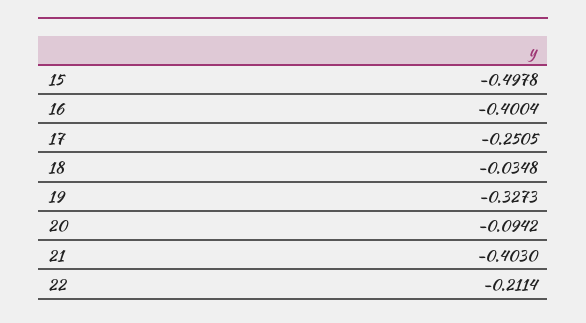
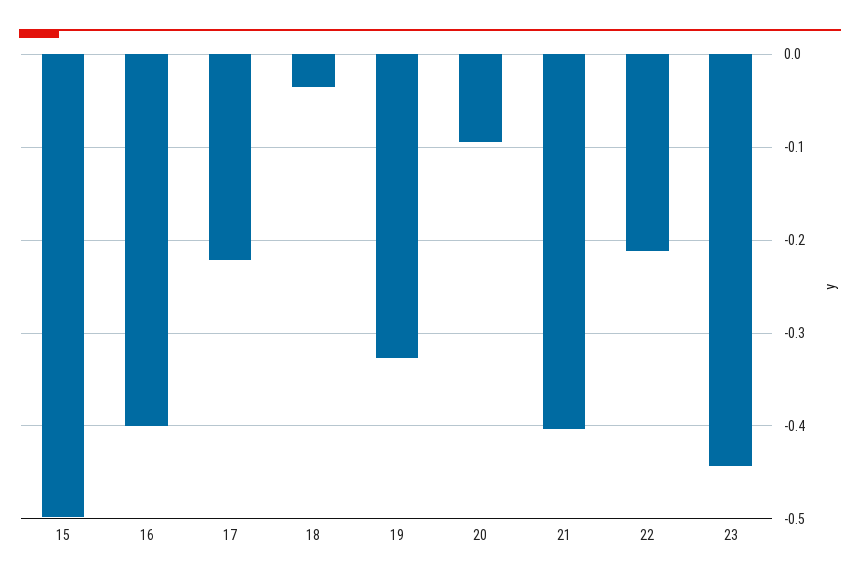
  {
    "15": -0.4978,
    "16": -0.4004,
-   "17": -0.2505,
+   "17": -0.22,
    "18": -0.0348,
    "19": -0.3273,
    "20": -0.0942,
    "21": -0.403,
-   "22": -0.2114
+   "22": -0.2114,
+   "23": -0.44
  }

